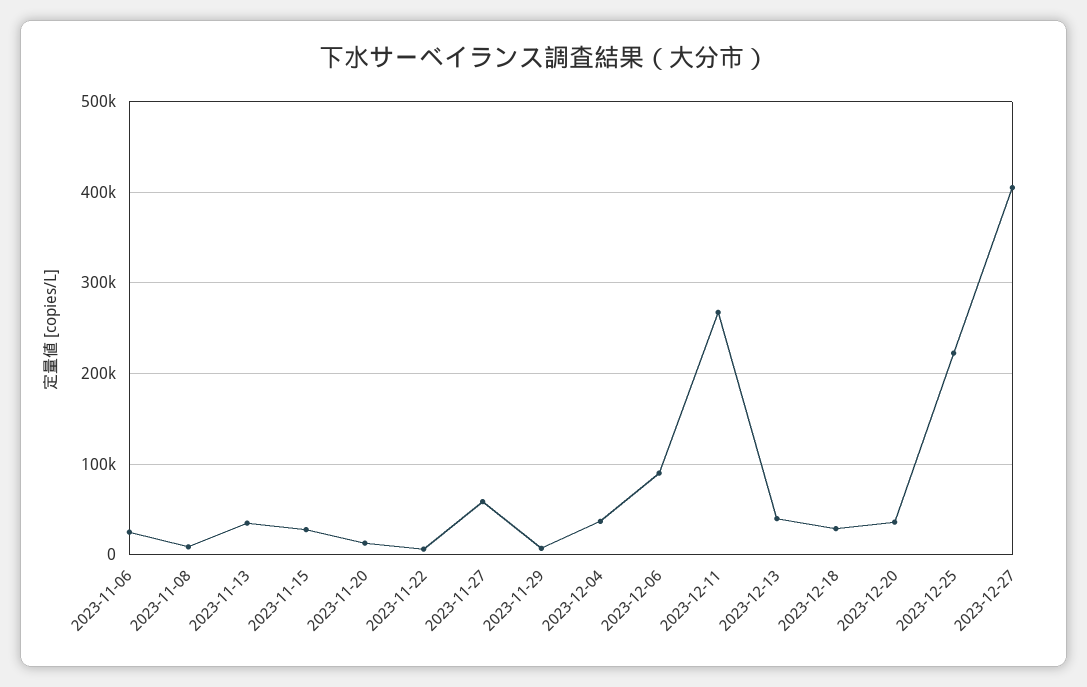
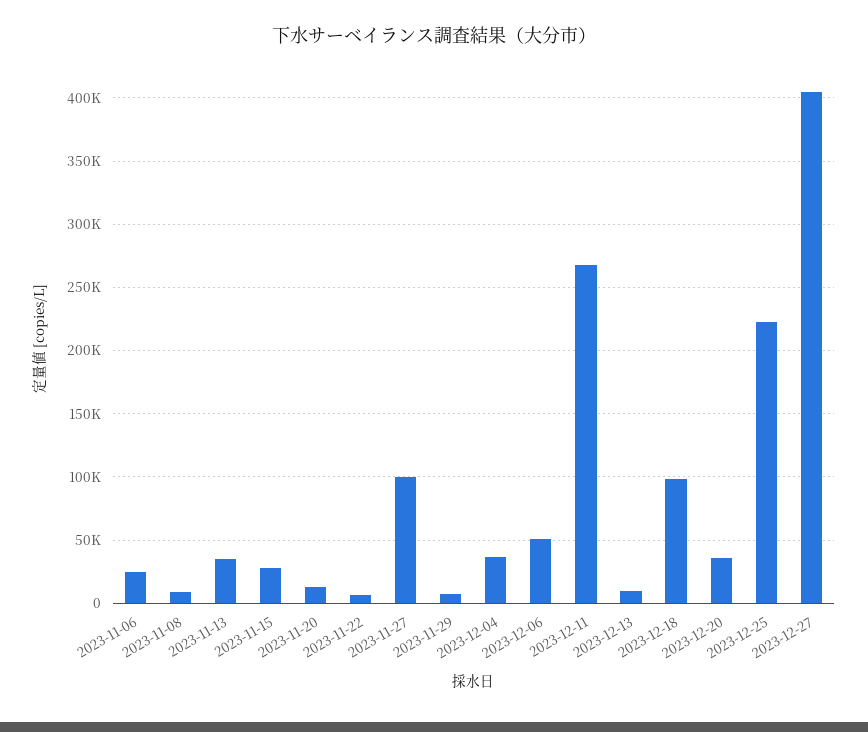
  {
    "2023-11-06": 25000,
    "2023-11-08": 10000,
    "2023-11-13": 35000,
    "2023-11-15": 30000,
    "2023-11-20": 15000,
    "2023-11-22": 5000,
-   "2023-11-27": 60000,
+   "2023-11-27": 100000,
    "2023-11-29": 5000,
    "2023-12-04": 35000,
-   "2023-12-06": 90000,
+   "2023-12-06": 50000,
    "2023-12-11": 270000,
-   "2023-12-13": 40000,
+   "2023-12-13": 10000,
-   "2023-12-18": 30000,
+   "2023-12-18": 100000,
    "2023-12-20": 35000,
    "2023-12-25": 225000,
    "2023-12-27": 405000
  }

